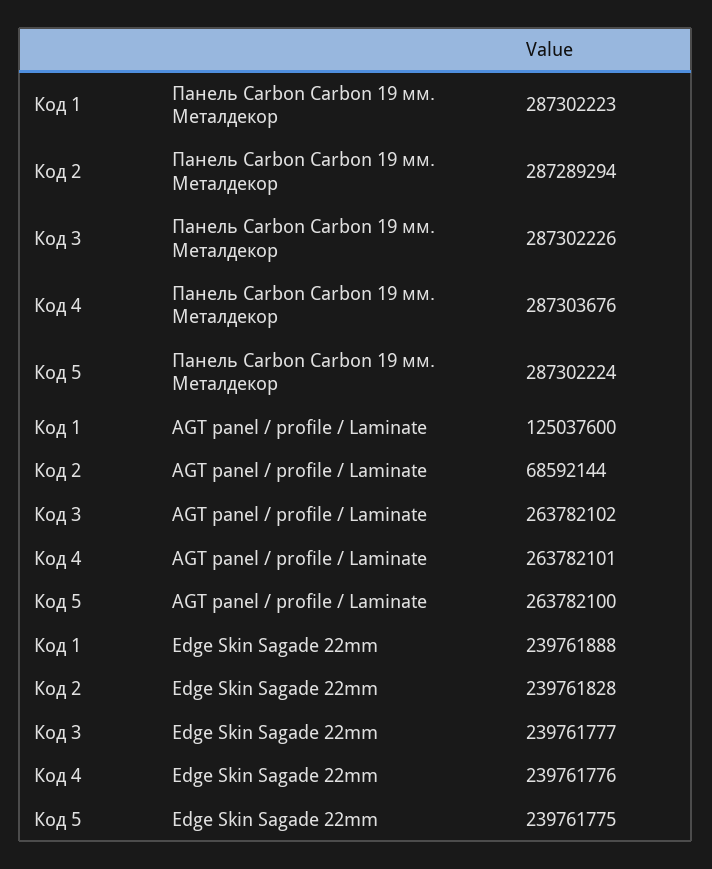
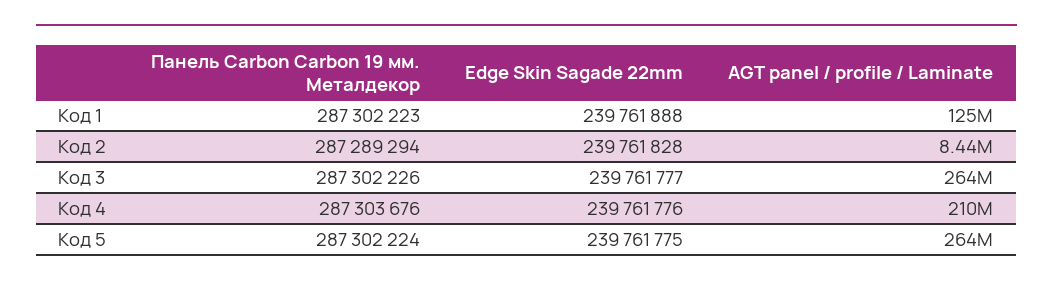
  {
    "Код 1": {
      "Панель Carbon Carbon 19 мм. Металдекор": 287302223,
      "AGT panel / profile / Laminate": 125037600,
      "Edge Skin Sagade 22mm": 239761888
    },
    "Код 2": {
      "Панель Carbon Carbon 19 мм. Металдекор": 287289294,
-     "AGT panel / profile / Laminate": 68592144,
+     "AGT panel / profile / Laminate": 8440000,
      "Edge Skin Sagade 22mm": 239761828
    },
    "Код 3": {
      "Панель Carbon Carbon 19 мм. Металдекор": 287302226,
      "AGT panel / profile / Laminate": 263782102,
      "Edge Skin Sagade 22mm": 239761777
    },
    "Код 4": {
      "Панель Carbon Carbon 19 мм. Металдекор": 287303676,
-     "AGT panel / profile / Laminate": 263782101,
+     "AGT panel / profile / Laminate": 210000000,
      "Edge Skin Sagade 22mm": 239761776
    },
    "Код 5": {
      "Панель Carbon Carbon 19 мм. Металдекор": 287302224,
      "AGT panel / profile / Laminate": 263782100,
      "Edge Skin Sagade 22mm": 239761775
    }
  }

